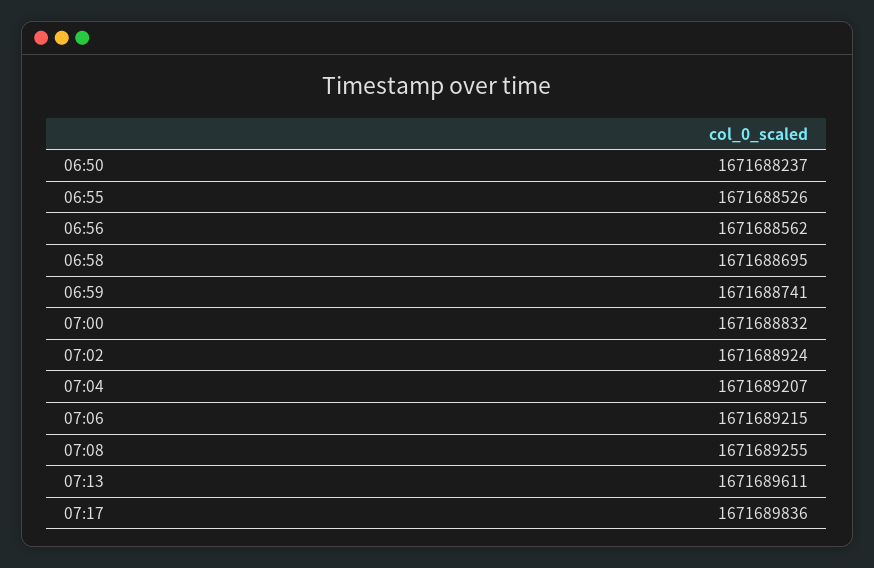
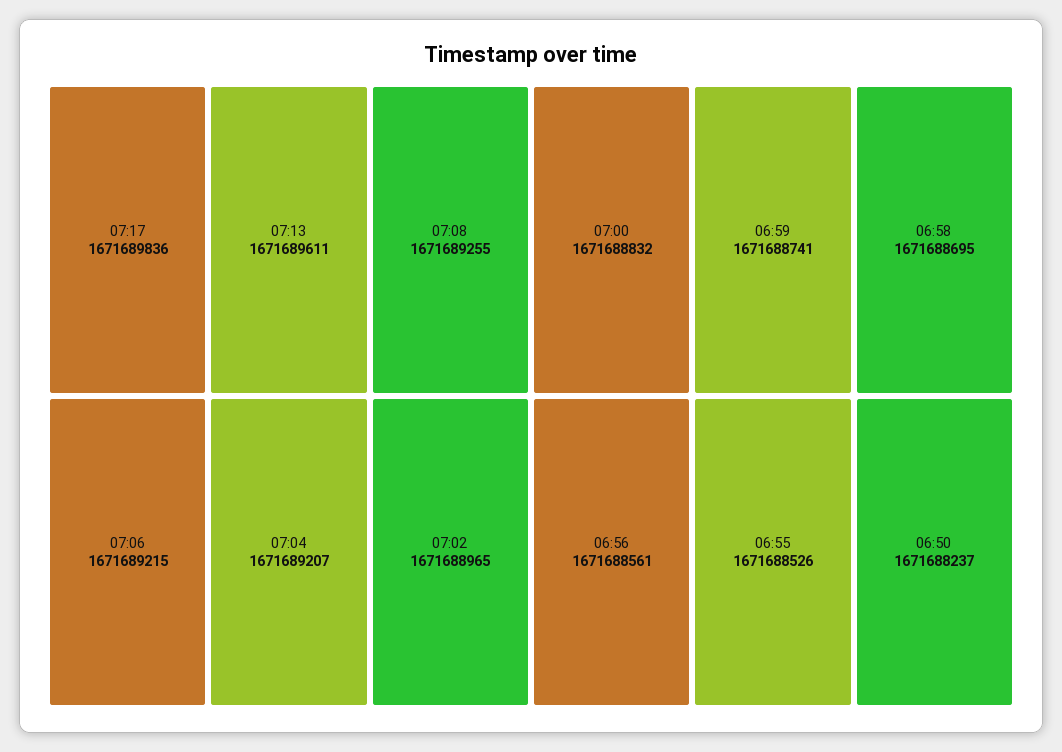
  {
    "06:50": 1671688237,
    "06:55": 1671688526,
-   "06:56": 1671688562,
+   "06:56": 1671688561,
    "06:58": 1671688695,
    "06:59": 1671688741,
    "07:00": 1671688832,
-   "07:02": 1671688924,
+   "07:02": 1671688965,
    "07:04": 1671689207,
    "07:06": 1671689215,
    "07:08": 1671689255,
    "07:13": 1671689611,
    "07:17": 1671689836
  }

